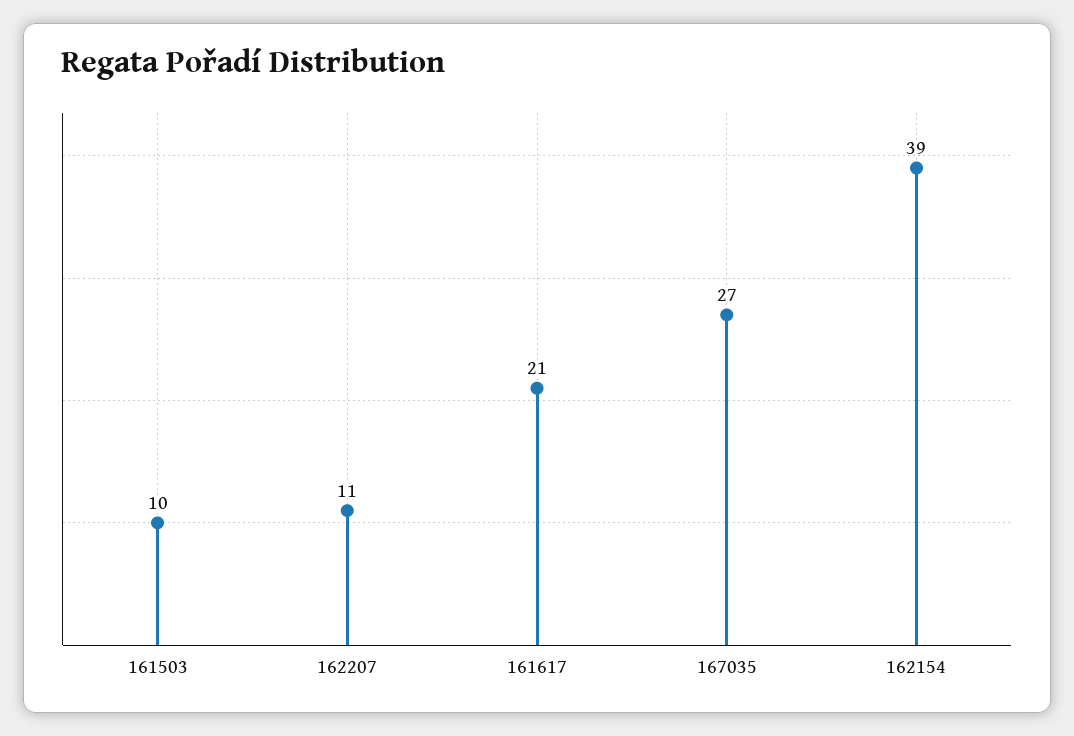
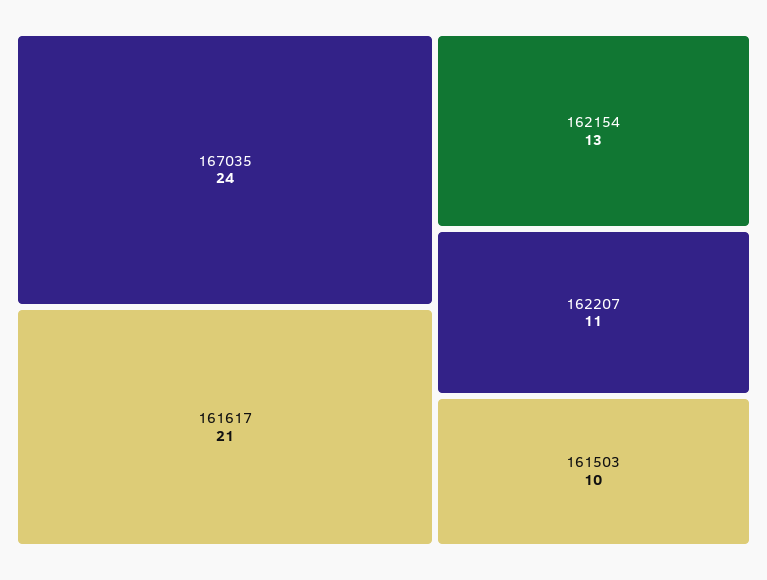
  {
    "161503": 10,
    "162207": 11,
    "161617": 21,
-   "167035": 27,
+   "167035": 24,
-   "162154": 39
+   "162154": 13
  }

